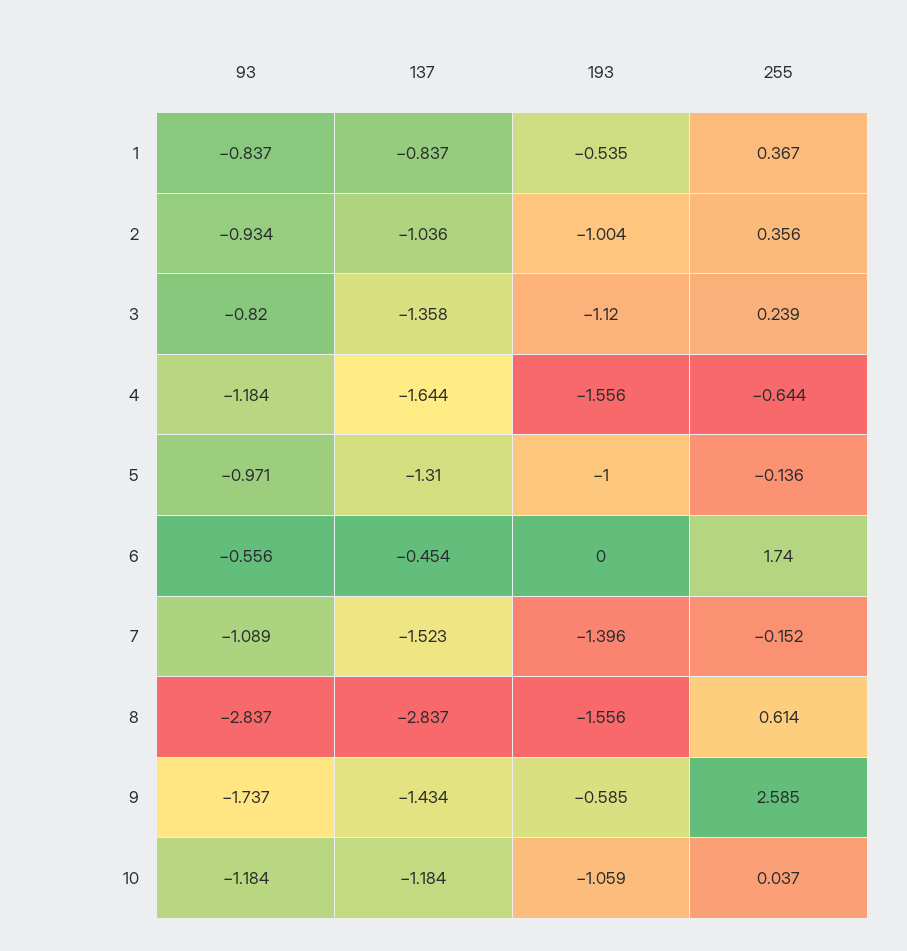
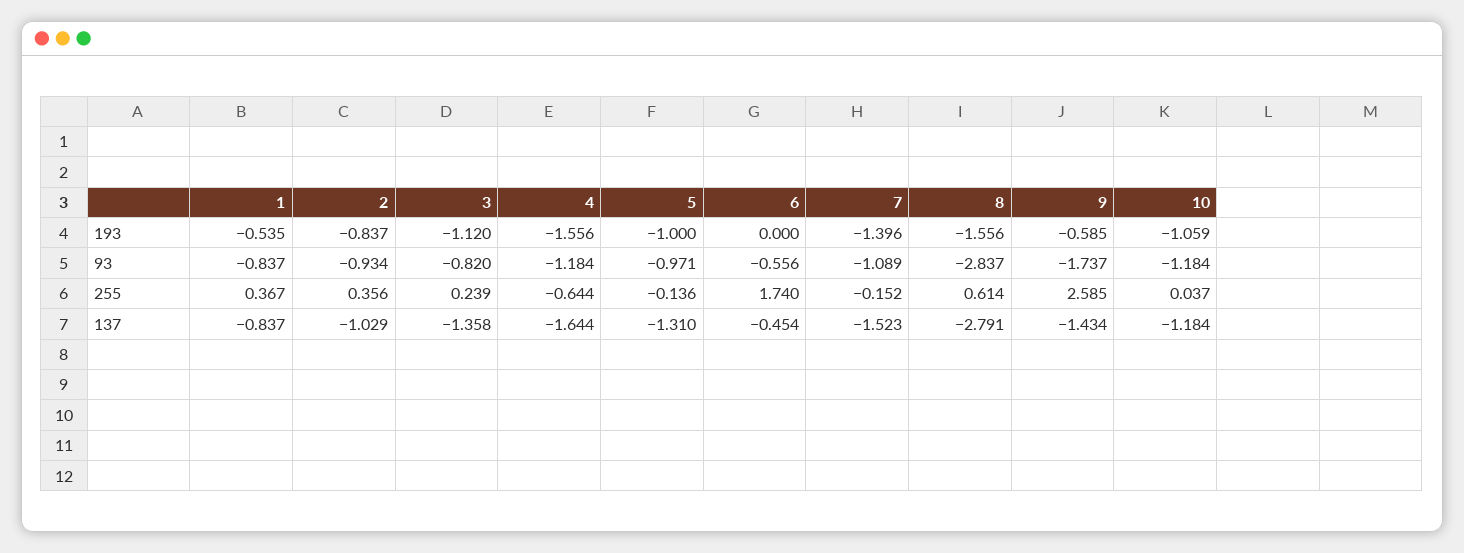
  {
    "93": {
      "1": -0.837,
      "2": -0.934,
      "3": -0.82,
      "4": -1.184,
      "5": -0.971,
      "6": -0.556,
      "7": -1.089,
      "8": -2.837,
      "9": -1.737,
      "10": -1.184
    },
    "137": {
      "1": -0.837,
-     "2": -1.036,
+     "2": -1.029,
      "3": -1.358,
      "4": -1.644,
      "5": -1.31,
      "6": -0.454,
      "7": -1.523,
-     "8": -2.837,
+     "8": -2.791,
      "9": -1.434,
      "10": -1.184
    },
    "193": {
      "1": -0.535,
-     "2": -1.004,
+     "2": -0.837,
      "3": -1.12,
      "4": -1.556,
      "5": -1,
      "6": 0,
      "7": -1.396,
      "8": -1.556,
      "9": -0.585,
      "10": -1.059
    },
    "255": {
      "1": 0.367,
      "2": 0.356,
      "3": 0.239,
      "4": -0.644,
      "5": -0.136,
      "6": 1.74,
      "7": -0.152,
      "8": 0.614,
      "9": 2.585,
      "10": 0.037
    }
  }

